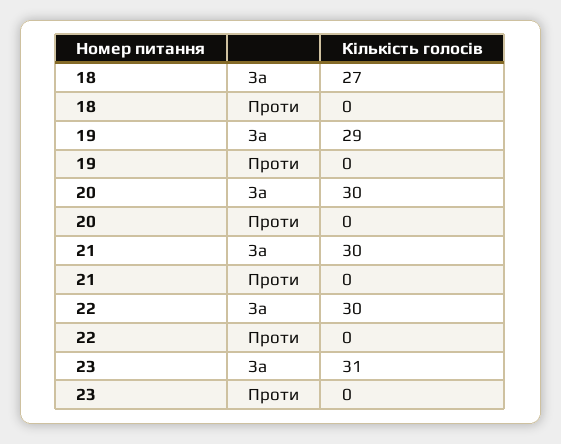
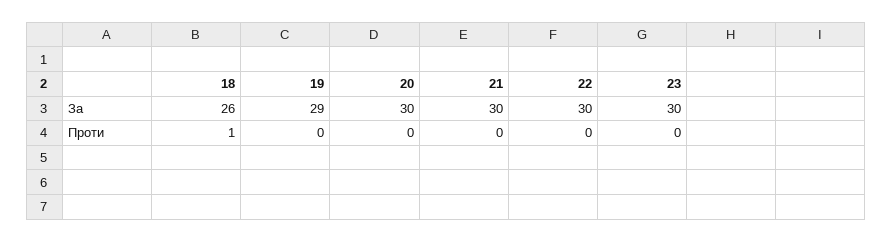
  {
    "18": {
-     "За": 27,
+     "За": 26,
-     "Проти": 0
+     "Проти": 1
    },
    "19": {
      "За": 29,
      "Проти": 0
    },
    "20": {
      "За": 30,
      "Проти": 0
    },
    "21": {
      "За": 30,
      "Проти": 0
    },
    "22": {
      "За": 30,
      "Проти": 0
    },
    "23": {
-     "За": 31,
+     "За": 30,
      "Проти": 0
    }
  }

